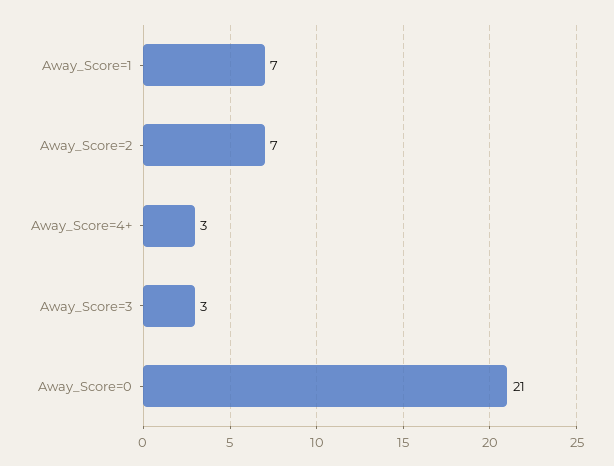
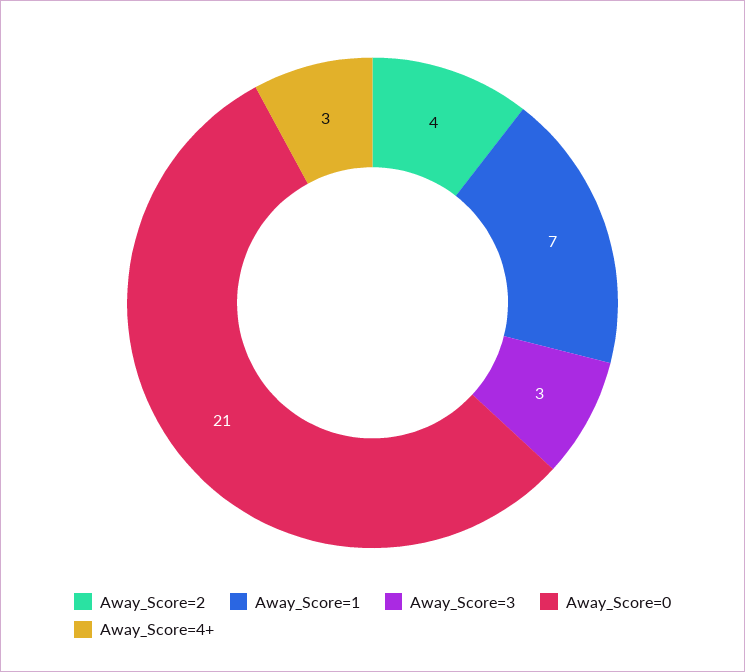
  {
    "Away_Score=1": 7,
-   "Away_Score=2": 7,
+   "Away_Score=2": 4,
    "Away_Score=4+": 3,
    "Away_Score=3": 3,
    "Away_Score=0": 21
  }

